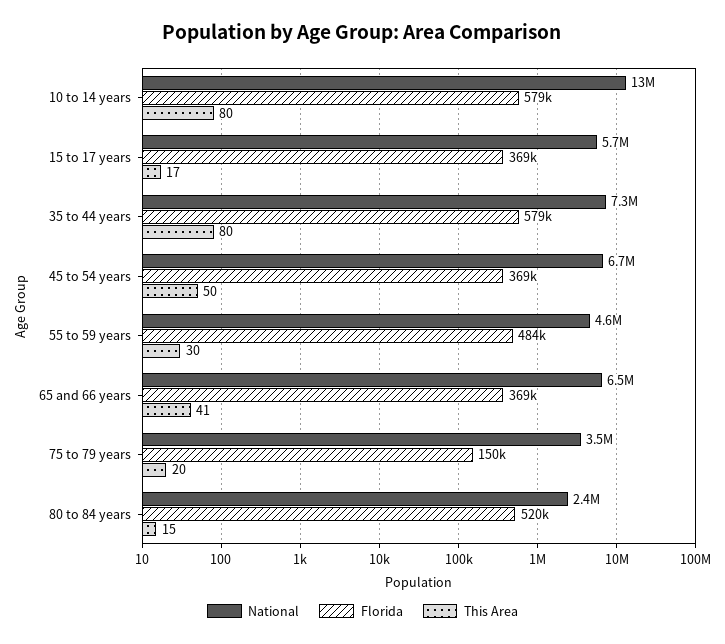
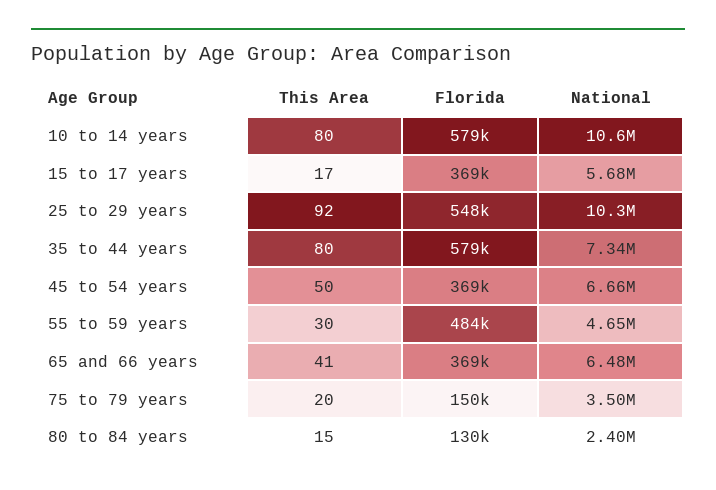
  {
    "National": {
-     "10 to 14 years": 13000000,
+     "10 to 14 years": 10600000,
      "15 to 17 years": 5680000,
      "35 to 44 years": 7340000,
      "45 to 54 years": 6660000,
      "55 to 59 years": 4650000,
      "65 and 66 years": 6480000,
      "75 to 79 years": 3500000,
-     "80 to 84 years": 2400000
+     "80 to 84 years": 2400000,
+     "25 to 29 years": 10300000
    },
    "Florida": {
      "10 to 14 years": 579000,
      "15 to 17 years": 369000,
      "35 to 44 years": 579000,
      "45 to 54 years": 369000,
      "55 to 59 years": 484000,
      "65 and 66 years": 369000,
      "75 to 79 years": 150000,
-     "80 to 84 years": 520000
+     "80 to 84 years": 130000,
+     "25 to 29 years": 548000
    },
    "This Area": {
      "10 to 14 years": 80,
      "15 to 17 years": 17,
      "35 to 44 years": 80,
      "45 to 54 years": 50,
      "55 to 59 years": 30,
      "65 and 66 years": 41,
      "75 to 79 years": 20,
-     "80 to 84 years": 15
+     "80 to 84 years": 15,
+     "25 to 29 years": 92
    }
  }

